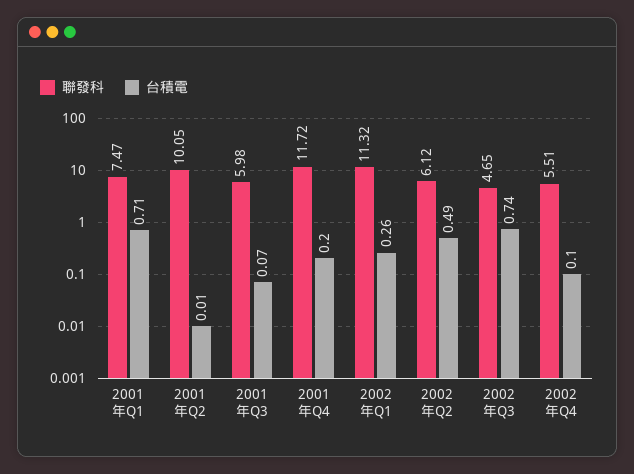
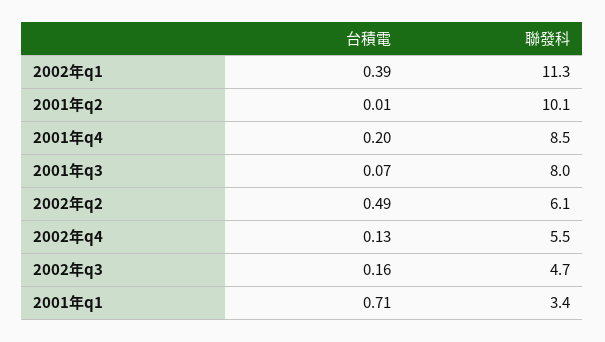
  {
    "聯發科": {
-     "2001年Q1": 7.47,
+     "2001年Q1": 3.4,
      "2001年Q2": 10.05,
-     "2001年Q3": 5.98,
+     "2001年Q3": 8,
-     "2001年Q4": 11.72,
+     "2001年Q4": 8.5,
      "2002年Q1": 11.32,
      "2002年Q2": 6.12,
      "2002年Q3": 4.65,
      "2002年Q4": 5.51
    },
    "台積電": {
      "2001年Q1": 0.71,
      "2001年Q2": 0.01,
      "2001年Q3": 0.07,
      "2001年Q4": 0.2,
-     "2002年Q1": 0.26,
+     "2002年Q1": 0.39,
      "2002年Q2": 0.49,
-     "2002年Q3": 0.74,
+     "2002年Q3": 0.16,
-     "2002年Q4": 0.1
+     "2002年Q4": 0.13
    }
  }

